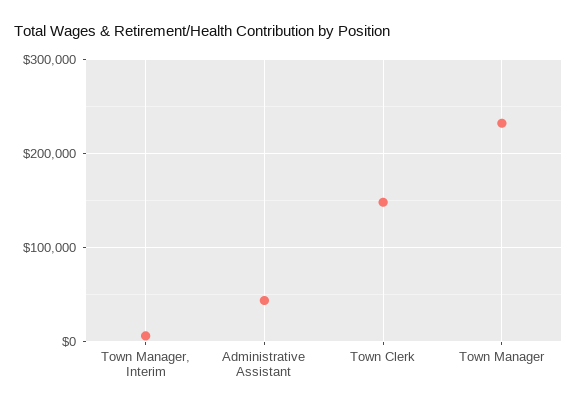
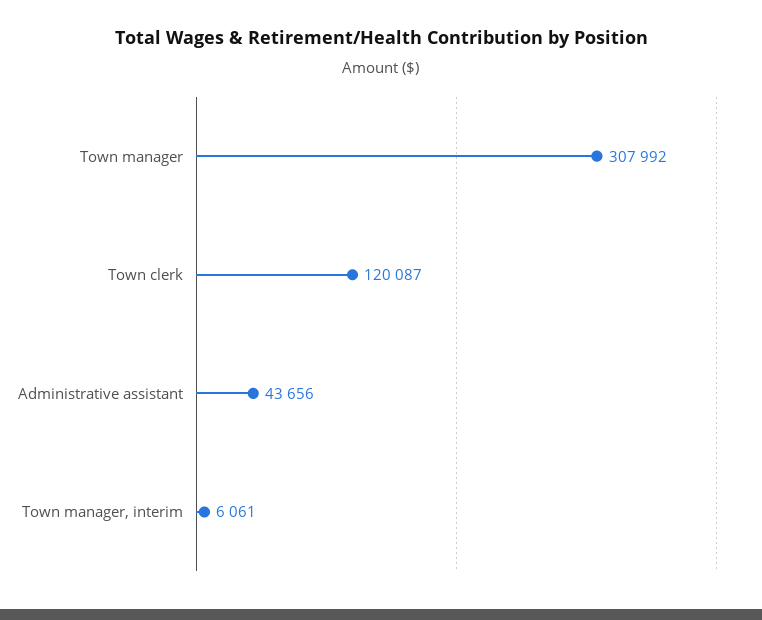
  {
    "Town Manager, Interim": 6061,
    "Administrative Assistant": 43656,
-   "Town Clerk": 150000,
+   "Town Clerk": 120087,
-   "Town Manager": 230000
+   "Town Manager": 307992
  }

